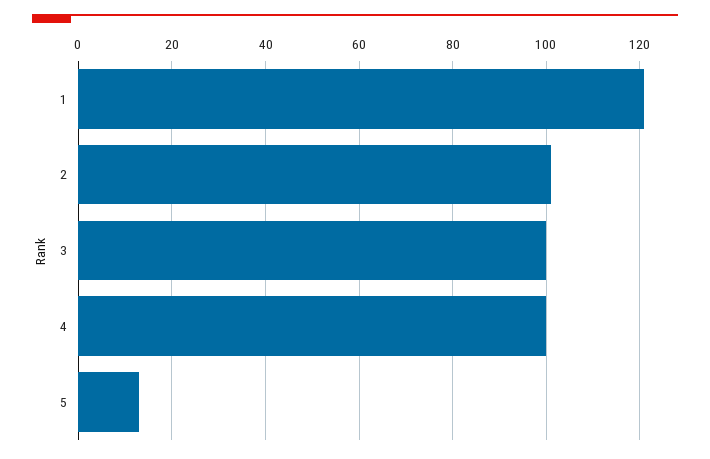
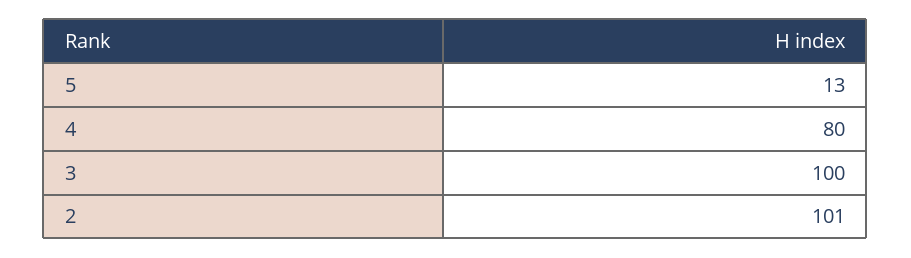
  {
-   "1": 120,
    "2": 101,
    "3": 100,
-   "4": 100,
+   "4": 80,
    "5": 13
  }

